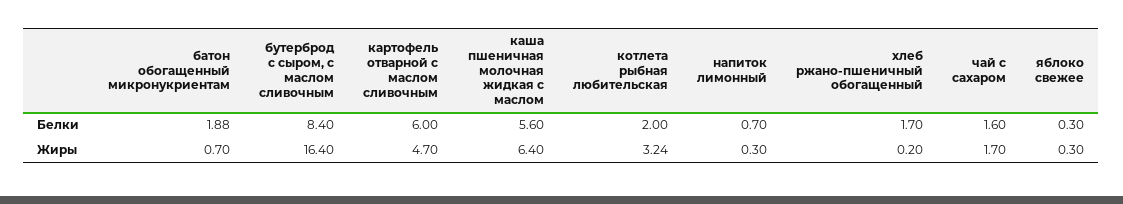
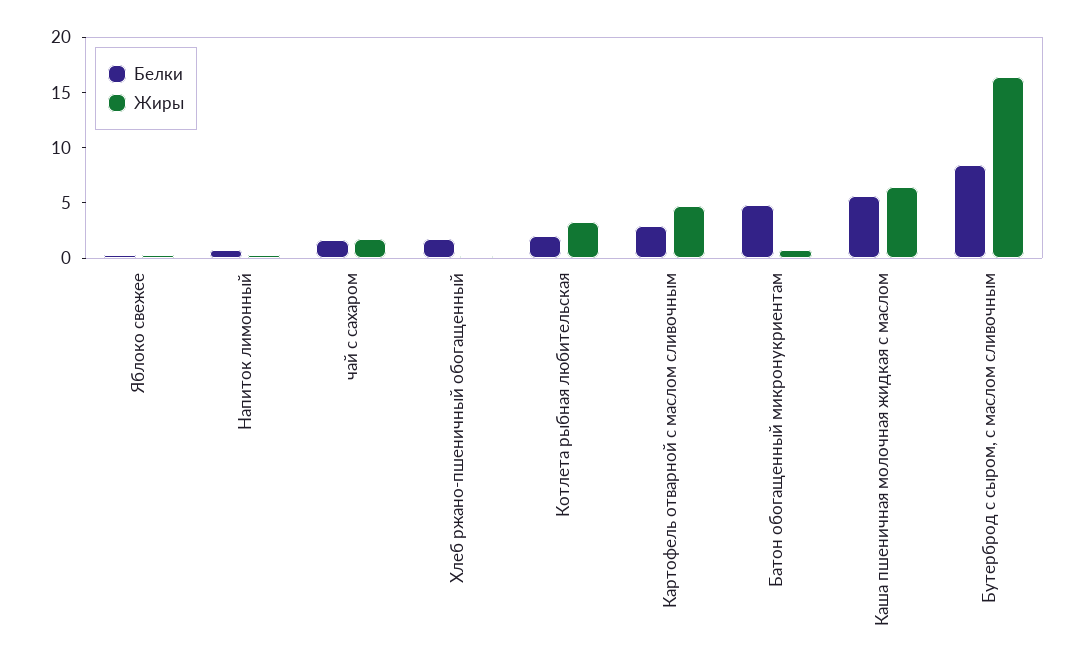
  {
    "Белки": {
-     "батон обогащенный микронукриентам": 1.88,
+     "батон обогащенный микронукриентам": 5,
      "бутерброд с сыром, с маслом сливочным": 8.4,
-     "картофель отварной с маслом сливочным": 6,
+     "картофель отварной с маслом сливочным": 3,
      "каша пшеничная молочная жидкая с маслом": 5.6,
      "котлета рыбная любительская": 2,
      "напиток лимонный": 0.7,
      "хлеб ржано-пшеничный обогащенный": 1.7,
      "чай с сахаром": 1.6,
      "яблоко свежее": 0.3
    },
    "Жиры": {
      "батон обогащенный микронукриентам": 0.7,
      "бутерброд с сыром, с маслом сливочным": 16.4,
      "картофель отварной с маслом сливочным": 4.7,
      "каша пшеничная молочная жидкая с маслом": 6.4,
      "котлета рыбная любительская": 3.24,
      "напиток лимонный": 0.3,
      "хлеб ржано-пшеничный обогащенный": 0.2,
      "чай с сахаром": 1.7,
      "яблоко свежее": 0.3
    }
  }

